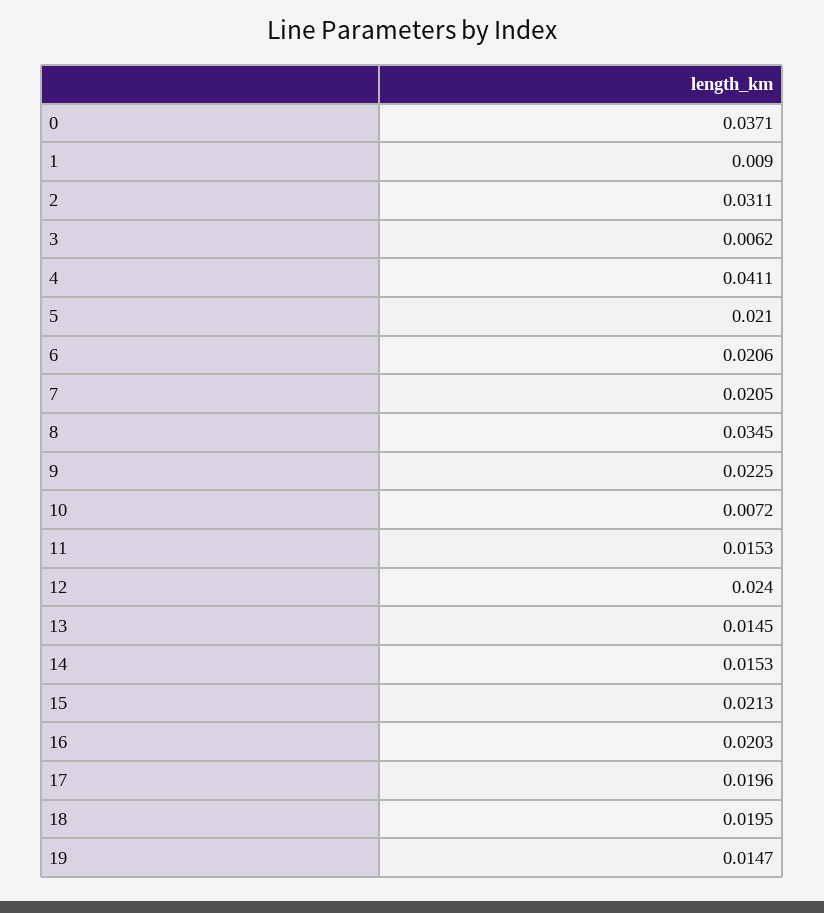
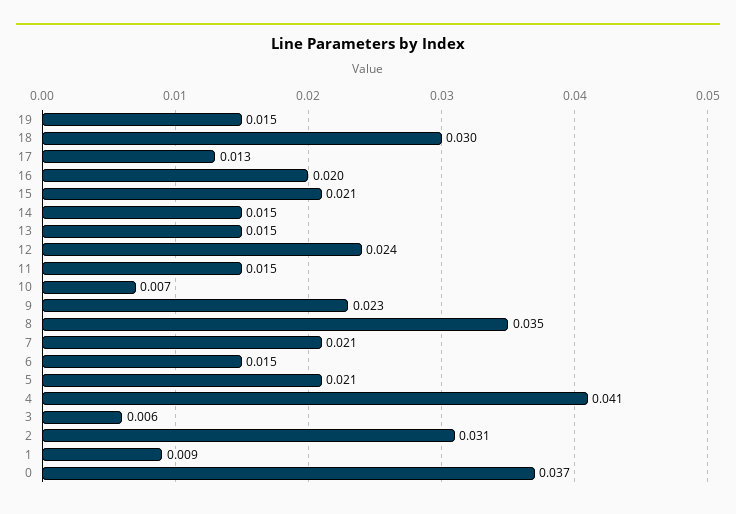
  {
    "0": 0.0371,
    "1": 0.009,
    "2": 0.0311,
    "3": 0.0062,
    "4": 0.0411,
    "5": 0.021,
-   "6": 0.0206,
+   "6": 0.015,
    "7": 0.0205,
    "8": 0.0345,
    "9": 0.0225,
    "10": 0.0072,
    "11": 0.0153,
    "12": 0.024,
    "13": 0.0145,
    "14": 0.0153,
    "15": 0.0213,
    "16": 0.0203,
-   "17": 0.0196,
+   "17": 0.013,
-   "18": 0.0195,
+   "18": 0.03,
    "19": 0.0147
  }

